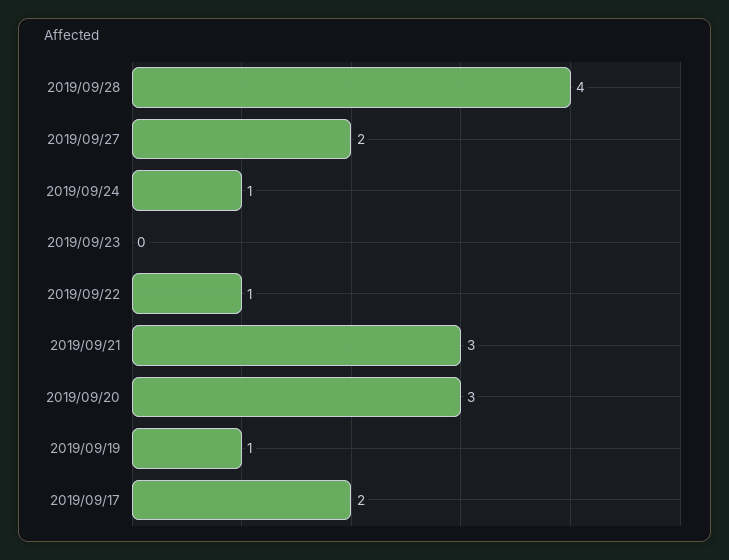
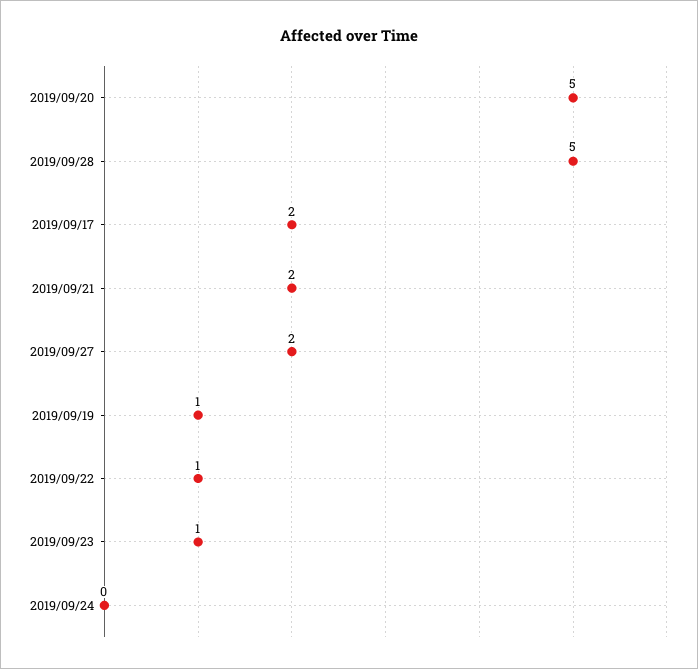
  {
-   "2019/09/28": 4,
+   "2019/09/28": 5,
    "2019/09/27": 2,
-   "2019/09/24": 1,
+   "2019/09/24": 0,
-   "2019/09/23": 0,
+   "2019/09/23": 1,
    "2019/09/22": 1,
-   "2019/09/21": 3,
+   "2019/09/21": 2,
-   "2019/09/20": 3,
+   "2019/09/20": 5,
    "2019/09/19": 1,
    "2019/09/17": 2
  }

